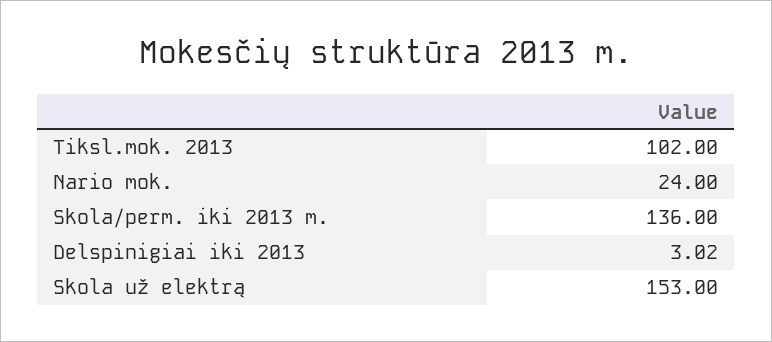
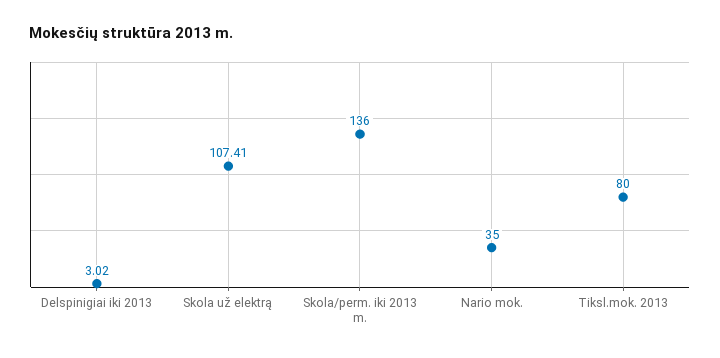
  {
-   "Tiksl.mok. 2013": 102,
+   "Tiksl.mok. 2013": 80,
-   "Nario mok.": 24,
+   "Nario mok.": 35,
    "Skola/perm. iki 2013 m.": 136,
    "Delspinigiai iki 2013": 3.02,
-   "Skola už elektrą": 153
+   "Skola už elektrą": 107.41
  }

